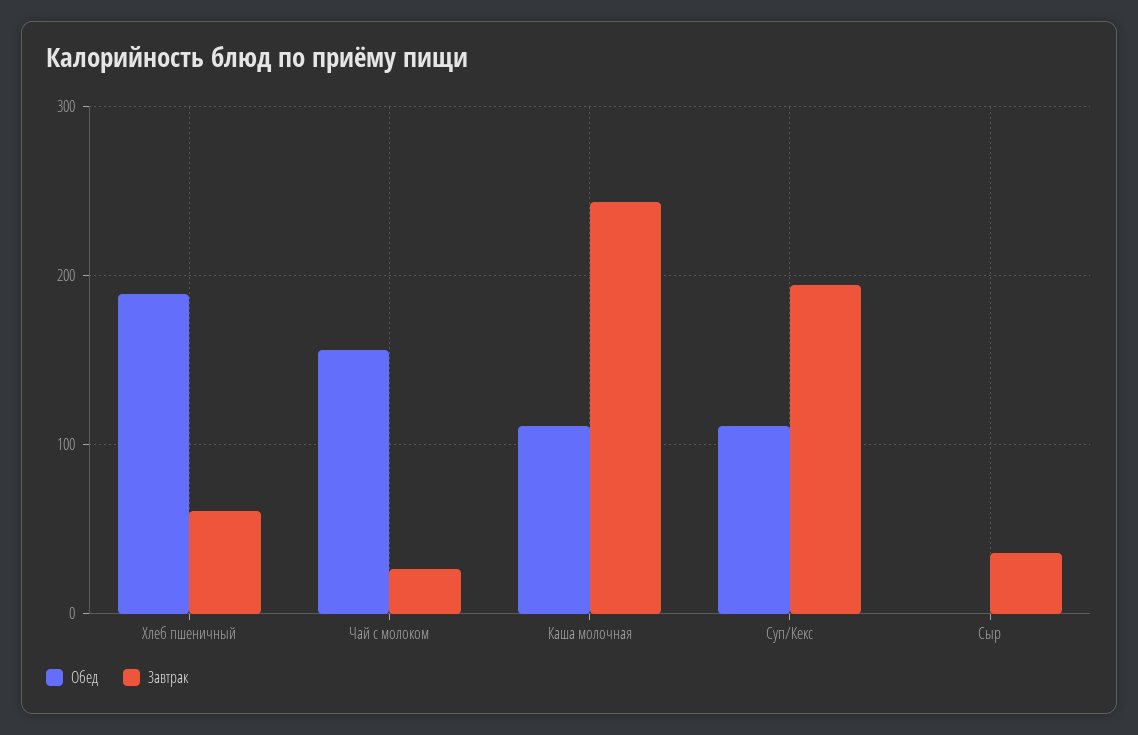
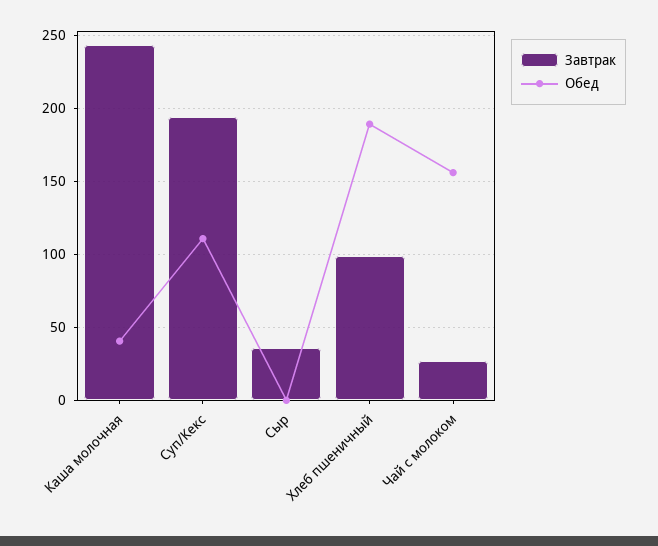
  {
    "Обед": {
      "Хлеб пшеничный": 190,
      "Чай с молоком": 155,
-     "Каша молочная": 110,
+     "Каша молочная": 40,
      "Суп/Кекс": 110,
      "Сыр": 0
    },
    "Завтрак": {
-     "Хлеб пшеничный": 60,
+     "Хлеб пшеничный": 100,
      "Чай с молоком": 25,
      "Каша молочная": 245,
      "Суп/Кекс": 195,
      "Сыр": 35
    }
  }

